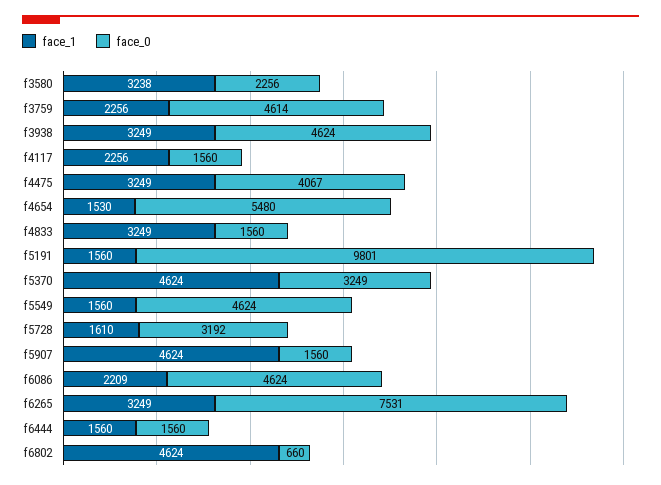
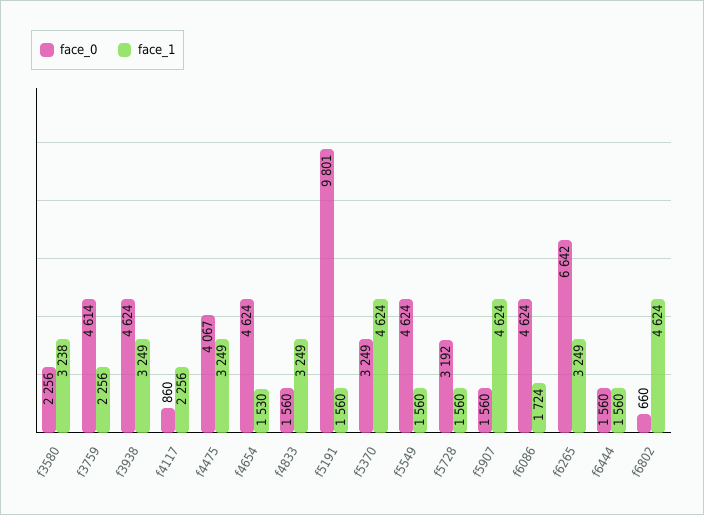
  {
    "face_1": {
      "f3580": 3238,
      "f3759": 2256,
      "f3938": 3249,
      "f4117": 2256,
      "f4475": 3249,
      "f4654": 1530,
      "f4833": 3249,
      "f5191": 1560,
      "f5370": 4624,
      "f5549": 1560,
-     "f5728": 1610,
+     "f5728": 1560,
      "f5907": 4624,
-     "f6086": 2209,
+     "f6086": 1724,
      "f6265": 3249,
      "f6444": 1560,
      "f6802": 4624
    },
    "face_0": {
      "f3580": 2256,
      "f3759": 4614,
      "f3938": 4624,
-     "f4117": 1560,
+     "f4117": 860,
      "f4475": 4067,
-     "f4654": 5480,
+     "f4654": 4624,
      "f4833": 1560,
      "f5191": 9801,
      "f5370": 3249,
      "f5549": 4624,
      "f5728": 3192,
      "f5907": 1560,
      "f6086": 4624,
-     "f6265": 7531,
+     "f6265": 6642,
      "f6444": 1560,
      "f6802": 660
    }
  }

